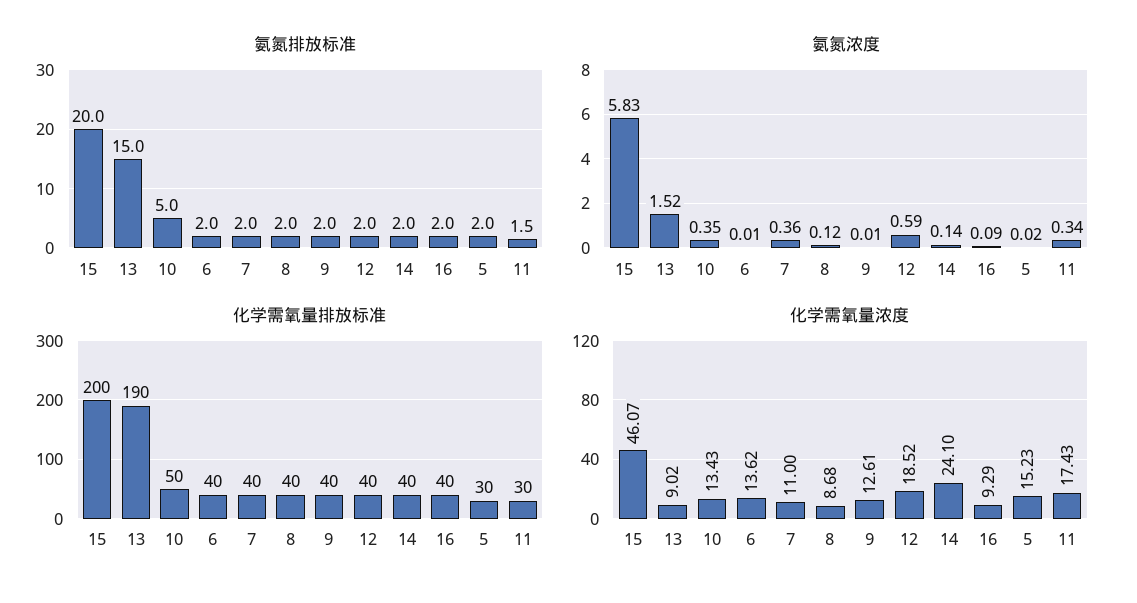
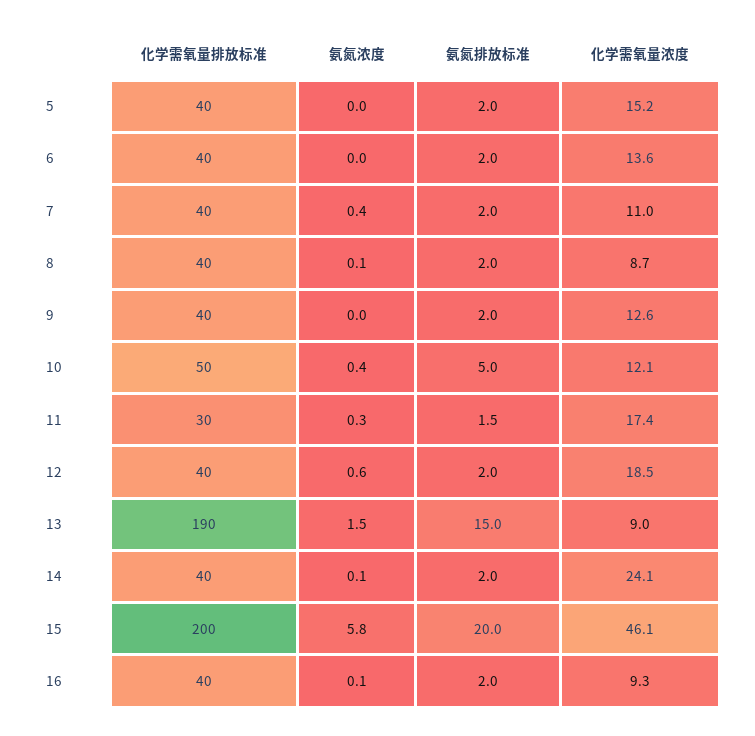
  {
    "氨氮排放标准": {
      "15": 20,
      "13": 15,
      "10": 5,
      "6": 2,
      "7": 2,
      "8": 2,
      "9": 2,
      "12": 2,
      "14": 2,
      "16": 2,
      "5": 2,
      "11": 1.5
    },
    "氨氮浓度": {
      "15": 5.83,
      "13": 1.52,
      "10": 0.35,
      "6": 0.01,
      "7": 0.36,
      "8": 0.12,
      "9": 0.01,
      "12": 0.59,
      "14": 0.14,
      "16": 0.09,
      "5": 0.02,
      "11": 0.34
    },
    "化学需氧量排放标准": {
      "15": 200,
      "13": 190,
      "10": 50,
      "6": 40,
      "7": 40,
      "8": 40,
      "9": 40,
      "12": 40,
      "14": 40,
      "16": 40,
-     "5": 30,
+     "5": 40,
      "11": 30
    },
    "化学需氧量浓度": {
      "15": 46.07,
      "13": 9.02,
-     "10": 13.43,
+     "10": 12.1,
      "6": 13.62,
      "7": 11,
      "8": 8.68,
      "9": 12.61,
      "12": 18.52,
      "14": 24.1,
      "16": 9.29,
      "5": 15.23,
      "11": 17.43
    }
  }

